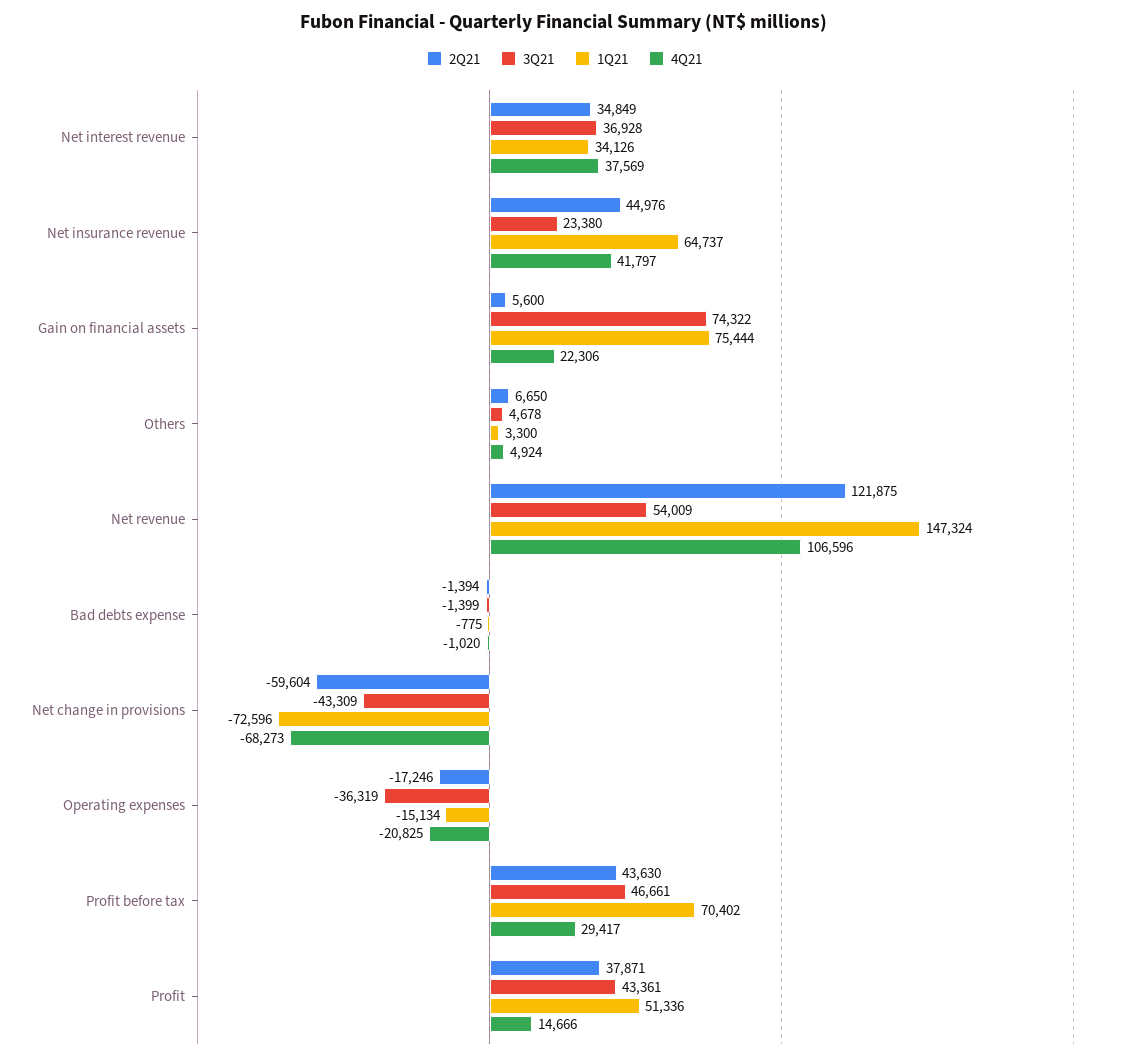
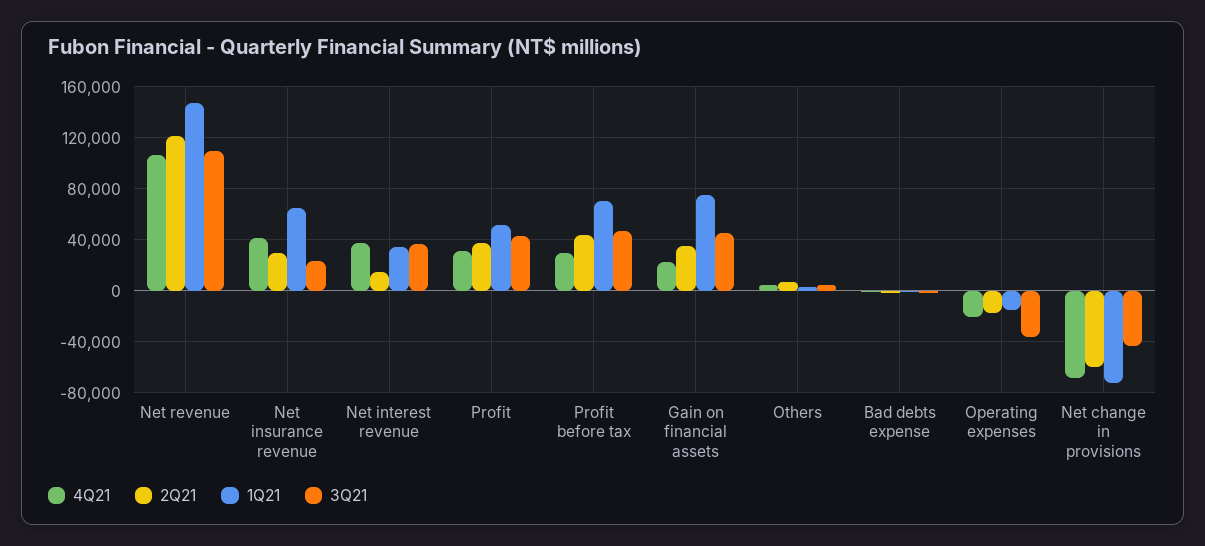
  {
    "2Q21": {
-     "Net interest revenue": 34849,
+     "Net interest revenue": 15000,
-     "Net insurance revenue": 44976,
+     "Net insurance revenue": 30000,
-     "Gain on financial assets": 5600,
+     "Gain on financial assets": 35000,
      "Others": 6650,
      "Net revenue": 121875,
      "Bad debts expense": -1394,
      "Net change in provisions": -59604,
      "Operating expenses": -17246,
      "Profit before tax": 43630,
      "Profit": 37871
    },
    "3Q21": {
      "Net interest revenue": 36928,
      "Net insurance revenue": 23380,
-     "Gain on financial assets": 74322,
+     "Gain on financial assets": 45000,
      "Others": 4678,
-     "Net revenue": 54009,
+     "Net revenue": 110000,
      "Bad debts expense": -1399,
      "Net change in provisions": -43309,
      "Operating expenses": -36319,
      "Profit before tax": 46661,
      "Profit": 43361
    },
    "1Q21": {
      "Net interest revenue": 34126,
      "Net insurance revenue": 64737,
      "Gain on financial assets": 75444,
      "Others": 3300,
      "Net revenue": 147324,
      "Bad debts expense": -775,
      "Net change in provisions": -72596,
      "Operating expenses": -15134,
      "Profit before tax": 70402,
      "Profit": 51336
    },
    "4Q21": {
      "Net interest revenue": 37569,
      "Net insurance revenue": 41797,
      "Gain on financial assets": 22306,
      "Others": 4924,
      "Net revenue": 106596,
      "Bad debts expense": -1020,
      "Net change in provisions": -68273,
      "Operating expenses": -20825,
      "Profit before tax": 29417,
-     "Profit": 14666
+     "Profit": 30000
    }
  }

